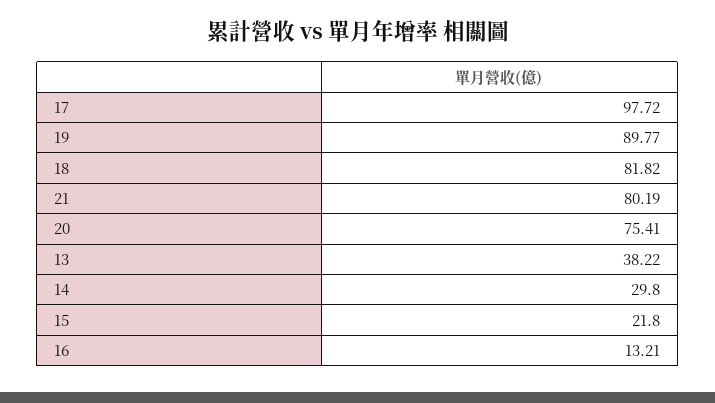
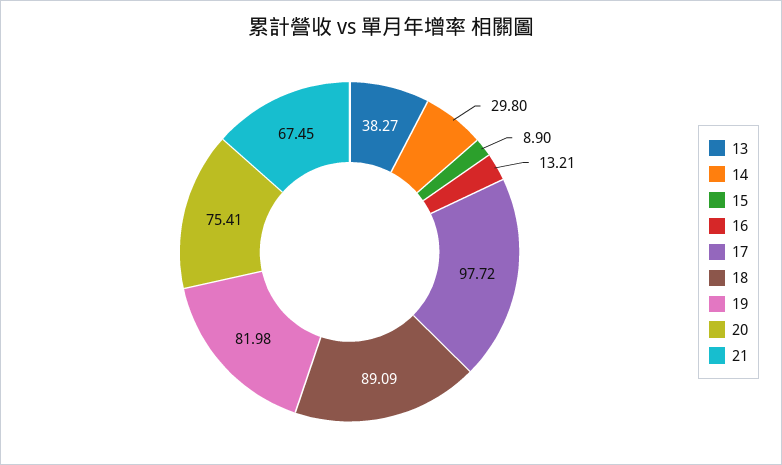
  {
    "17": 97.72,
-   "19": 89.77,
+   "19": 81.98,
-   "18": 81.82,
+   "18": 89.09,
-   "21": 80.19,
+   "21": 67.45,
    "20": 75.41,
-   "13": 38.22,
+   "13": 38.27,
    "14": 29.8,
-   "15": 21.8,
+   "15": 8.9,
    "16": 13.21
  }

